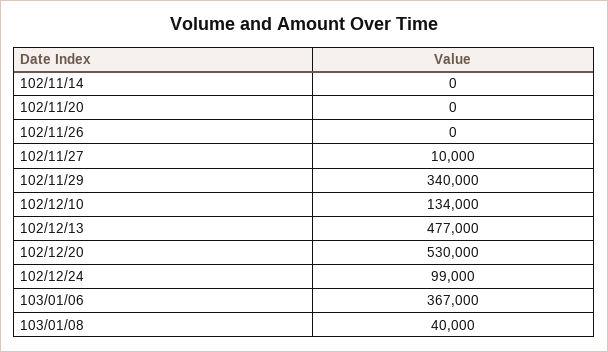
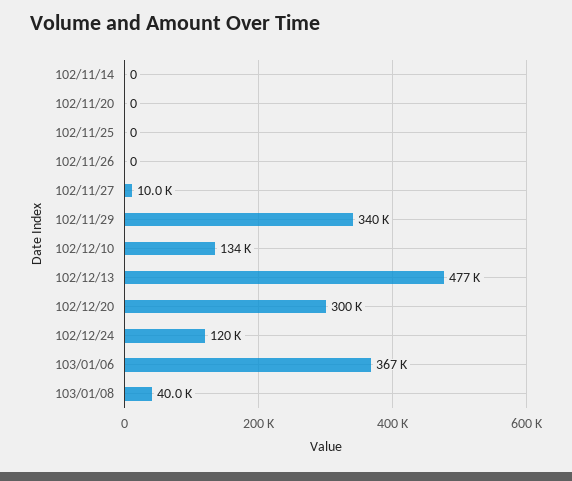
  {
    "102/11/14": 0,
    "102/11/20": 0,
    "102/11/26": 0,
    "102/11/27": 10000,
    "102/11/29": 340000,
    "102/12/10": 134000,
    "102/12/13": 477000,
-   "102/12/20": 530000,
+   "102/12/20": 300000,
-   "102/12/24": 99000,
+   "102/12/24": 120000,
    "103/01/06": 367000,
-   "103/01/08": 40000
+   "103/01/08": 40000,
+   "102/11/25": 0
  }

